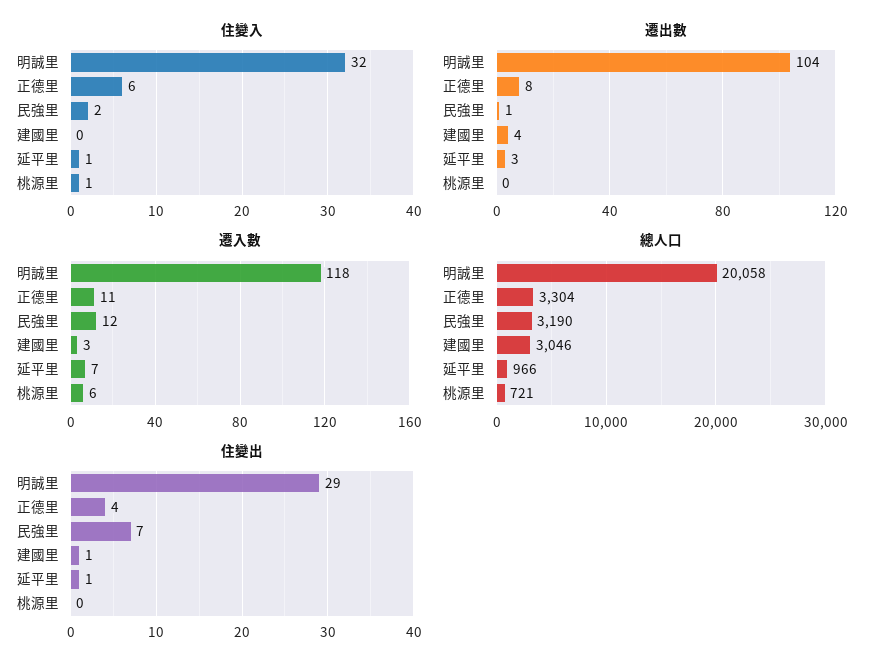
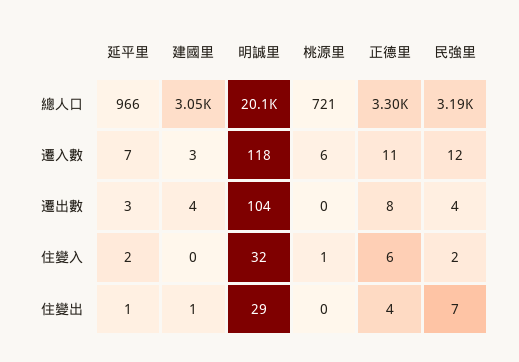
  {
    "住變入": {
      "明誠里": 32,
      "正德里": 6,
      "民強里": 2,
      "建國里": 0,
-     "延平里": 1,
+     "延平里": 2,
      "桃源里": 1
    },
    "遷出數": {
      "明誠里": 104,
      "正德里": 8,
-     "民強里": 1,
+     "民強里": 4,
      "建國里": 4,
      "延平里": 3,
      "桃源里": 0
    },
    "遷入數": {
      "明誠里": 118,
      "正德里": 11,
      "民強里": 12,
      "建國里": 3,
      "延平里": 7,
      "桃源里": 6
    },
    "總人口": {
      "明誠里": 20058,
      "正德里": 3304,
      "民強里": 3190,
      "建國里": 3046,
      "延平里": 966,
      "桃源里": 721
    },
    "住變出": {
      "明誠里": 29,
      "正德里": 4,
      "民強里": 7,
      "建國里": 1,
      "延平里": 1,
      "桃源里": 0
    }
  }

